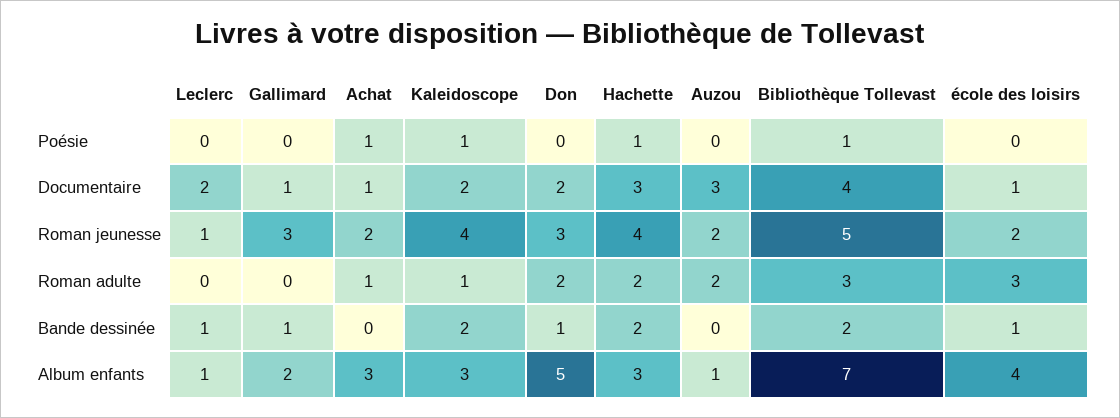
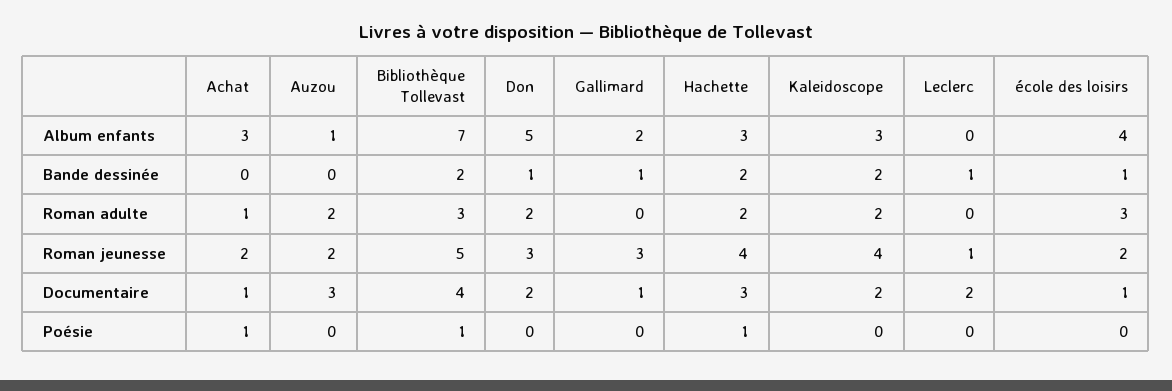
  {
    "Leclerc": {
      "Poésie": 0,
      "Documentaire": 2,
      "Roman jeunesse": 1,
      "Roman adulte": 0,
      "Bande dessinée": 1,
-     "Album enfants": 1
+     "Album enfants": 0
    },
    "Gallimard": {
      "Poésie": 0,
      "Documentaire": 1,
      "Roman jeunesse": 3,
      "Roman adulte": 0,
      "Bande dessinée": 1,
      "Album enfants": 2
    },
    "Achat": {
      "Poésie": 1,
      "Documentaire": 1,
      "Roman jeunesse": 2,
      "Roman adulte": 1,
      "Bande dessinée": 0,
      "Album enfants": 3
    },
    "Kaleidoscope": {
-     "Poésie": 1,
+     "Poésie": 0,
      "Documentaire": 2,
      "Roman jeunesse": 4,
-     "Roman adulte": 1,
+     "Roman adulte": 2,
      "Bande dessinée": 2,
      "Album enfants": 3
    },
    "Don": {
      "Poésie": 0,
      "Documentaire": 2,
      "Roman jeunesse": 3,
      "Roman adulte": 2,
      "Bande dessinée": 1,
      "Album enfants": 5
    },
    "Hachette": {
      "Poésie": 1,
      "Documentaire": 3,
      "Roman jeunesse": 4,
      "Roman adulte": 2,
      "Bande dessinée": 2,
      "Album enfants": 3
    },
    "Auzou": {
      "Poésie": 0,
      "Documentaire": 3,
      "Roman jeunesse": 2,
      "Roman adulte": 2,
      "Bande dessinée": 0,
      "Album enfants": 1
    },
    "Bibliothèque Tollevast": {
      "Poésie": 1,
      "Documentaire": 4,
      "Roman jeunesse": 5,
      "Roman adulte": 3,
      "Bande dessinée": 2,
      "Album enfants": 7
    },
    "école des loisirs": {
      "Poésie": 0,
      "Documentaire": 1,
      "Roman jeunesse": 2,
      "Roman adulte": 3,
      "Bande dessinée": 1,
      "Album enfants": 4
    }
  }

